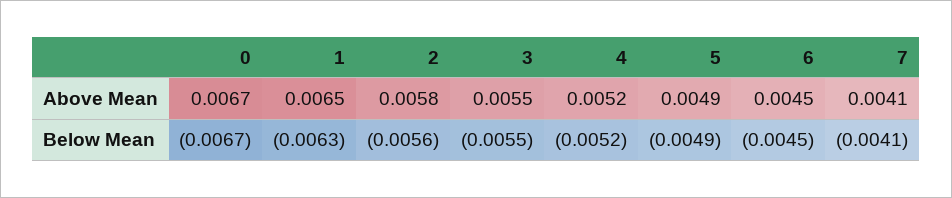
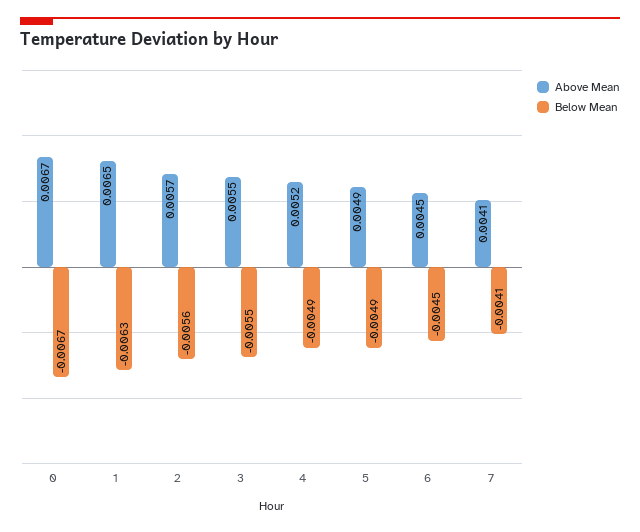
  {
    "Above Mean": {
      "0": 0.0067,
      "1": 0.0065,
-     "2": 0.0058,
+     "2": 0.0057,
      "3": 0.0055,
      "4": 0.0052,
      "5": 0.0049,
      "6": 0.0045,
      "7": 0.0041
    },
    "Below Mean": {
      "0": -0.0067,
      "1": -0.0063,
      "2": -0.0056,
      "3": -0.0055,
-     "4": -0.0052,
+     "4": -0.0049,
      "5": -0.0049,
      "6": -0.0045,
      "7": -0.0041
    }
  }

